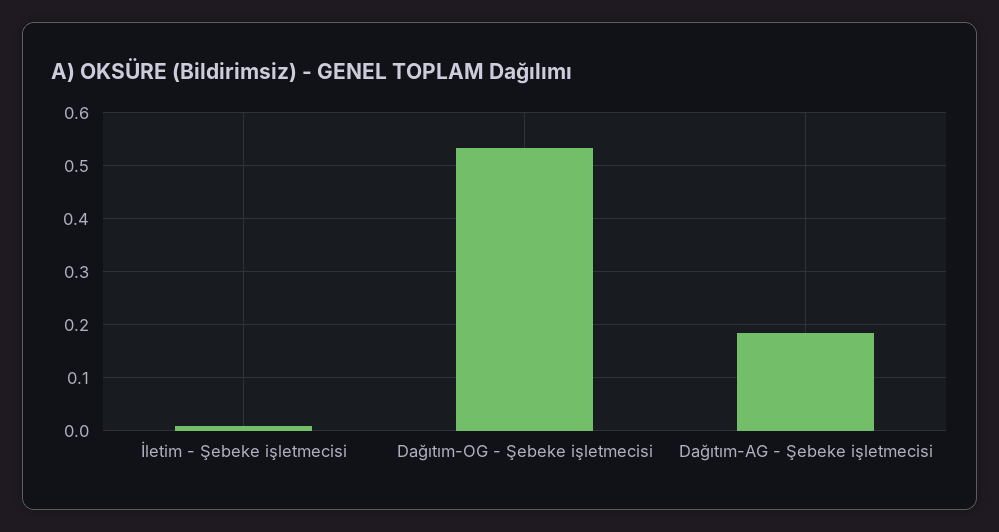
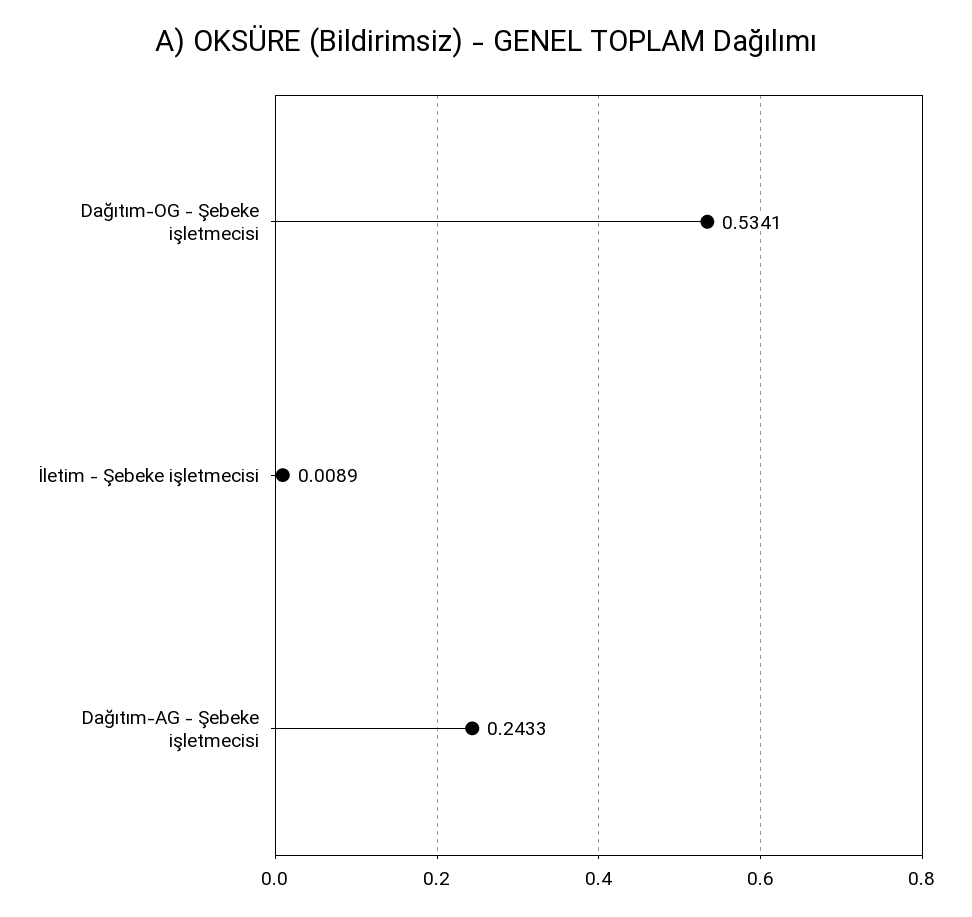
  {
    "İletim - Şebeke işletmecisi": 0.0089,
    "Dağıtım-OG - Şebeke işletmecisi": 0.5341,
-   "Dağıtım-AG - Şebeke işletmecisi": 0.18
+   "Dağıtım-AG - Şebeke işletmecisi": 0.2433
  }

